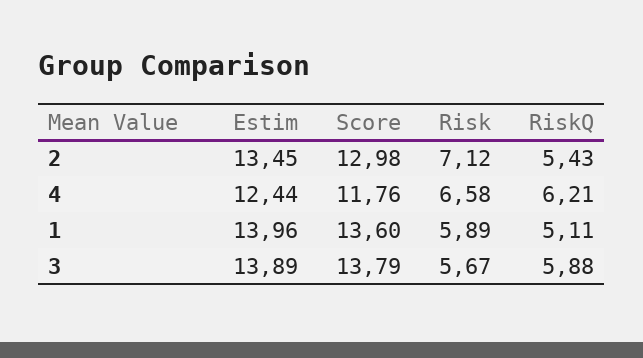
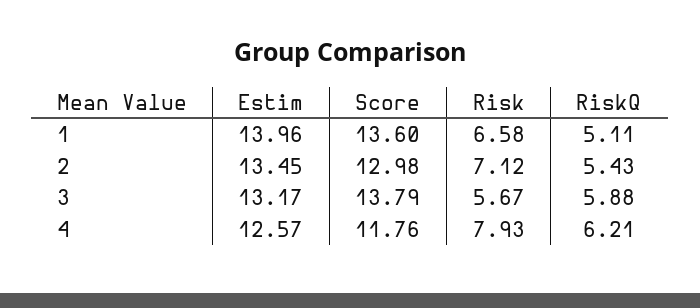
  {
    "Estim": {
      "2": 13.45,
-     "4": 12.44,
+     "4": 12.57,
      "1": 13.96,
-     "3": 13.89
+     "3": 13.17
    },
    "Score": {
      "2": 12.98,
      "4": 11.76,
      "1": 13.6,
      "3": 13.79
    },
    "Risk": {
      "2": 7.12,
-     "4": 6.58,
+     "4": 7.93,
-     "1": 5.89,
+     "1": 6.58,
      "3": 5.67
    },
    "RiskQ": {
      "2": 5.43,
      "4": 6.21,
      "1": 5.11,
      "3": 5.88
    }
  }

